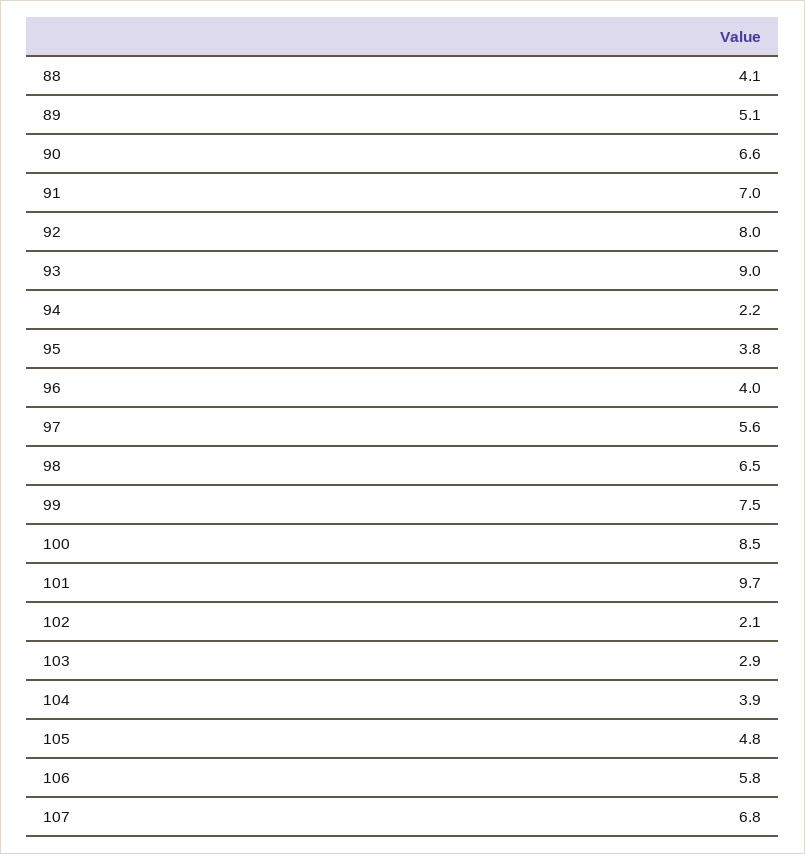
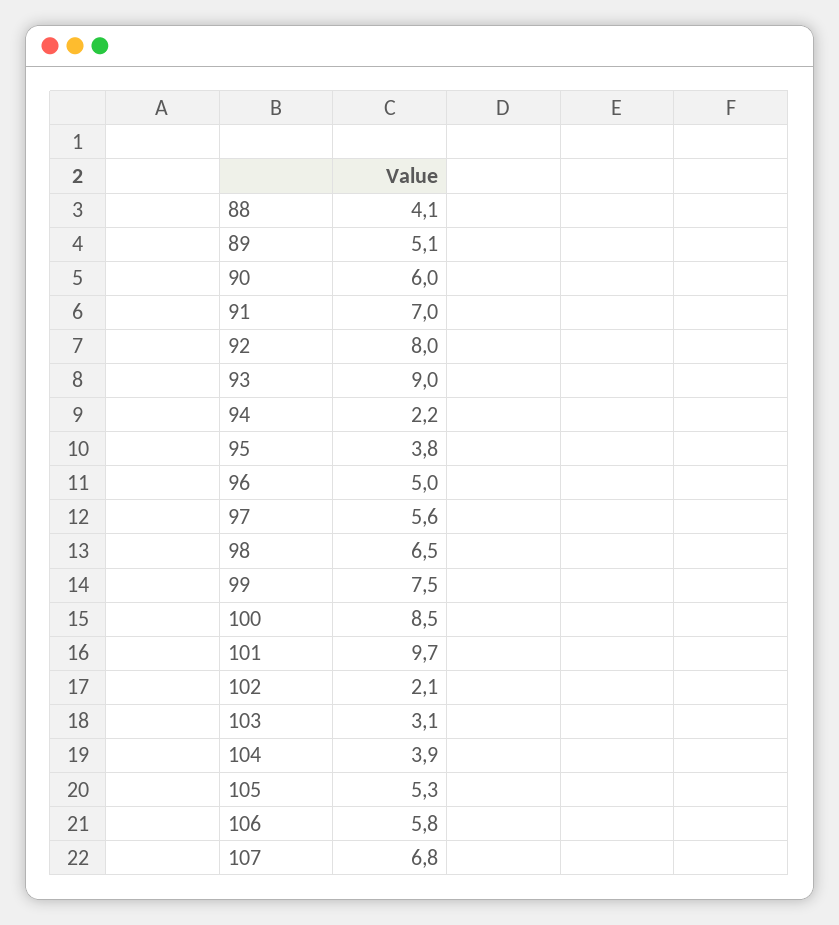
  {
    "88": 4.1,
    "89": 5.1,
-   "90": 6.6,
+   "90": 6,
    "91": 7,
    "92": 8,
    "93": 9,
    "94": 2.2,
    "95": 3.8,
-   "96": 4,
+   "96": 5,
    "97": 5.6,
    "98": 6.5,
    "99": 7.5,
    "100": 8.5,
    "101": 9.7,
    "102": 2.1,
-   "103": 2.9,
+   "103": 3.1,
    "104": 3.9,
-   "105": 4.8,
+   "105": 5.3,
    "106": 5.8,
    "107": 6.8
  }

